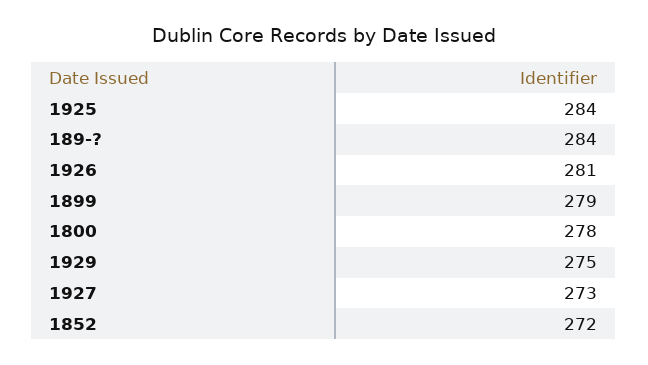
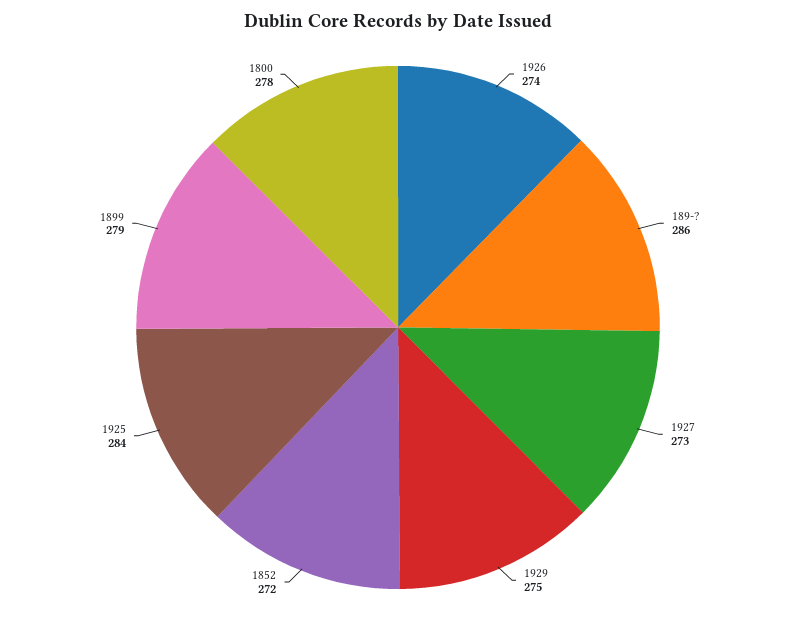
  {
    "1925": 284,
-   "189-?": 284,
+   "189-?": 286,
-   "1926": 281,
+   "1926": 274,
    "1899": 279,
    "1800": 278,
    "1929": 275,
    "1927": 273,
    "1852": 272
  }

